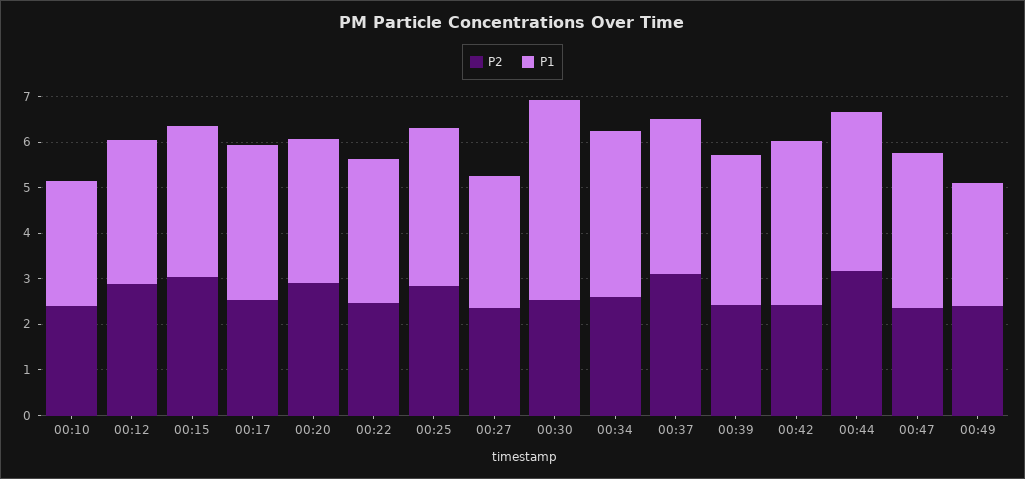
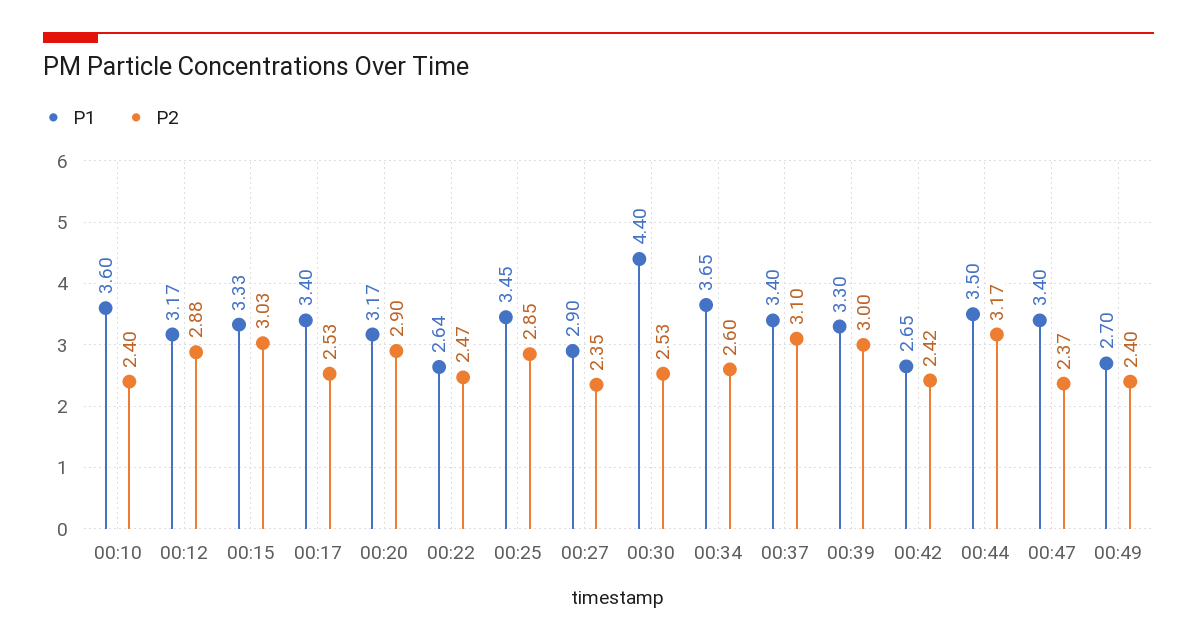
  {
    "P2": {
      "00:10": 2.4,
      "00:12": 2.88,
      "00:15": 3.03,
      "00:17": 2.53,
      "00:20": 2.9,
      "00:22": 2.47,
      "00:25": 2.85,
      "00:27": 2.35,
      "00:30": 2.53,
      "00:34": 2.6,
      "00:37": 3.1,
-     "00:39": 2.4,
+     "00:39": 3,
      "00:42": 2.42,
      "00:44": 3.17,
      "00:47": 2.37,
      "00:49": 2.4
    },
    "P1": {
-     "00:10": 2.8,
+     "00:10": 3.6,
      "00:12": 3.17,
      "00:15": 3.33,
      "00:17": 3.4,
      "00:20": 3.17,
-     "00:22": 3.2,
+     "00:22": 2.64,
      "00:25": 3.45,
      "00:27": 2.9,
      "00:30": 4.4,
      "00:34": 3.65,
      "00:37": 3.4,
      "00:39": 3.3,
-     "00:42": 3.6,
+     "00:42": 2.65,
      "00:44": 3.5,
      "00:47": 3.4,
      "00:49": 2.7
    }
  }

